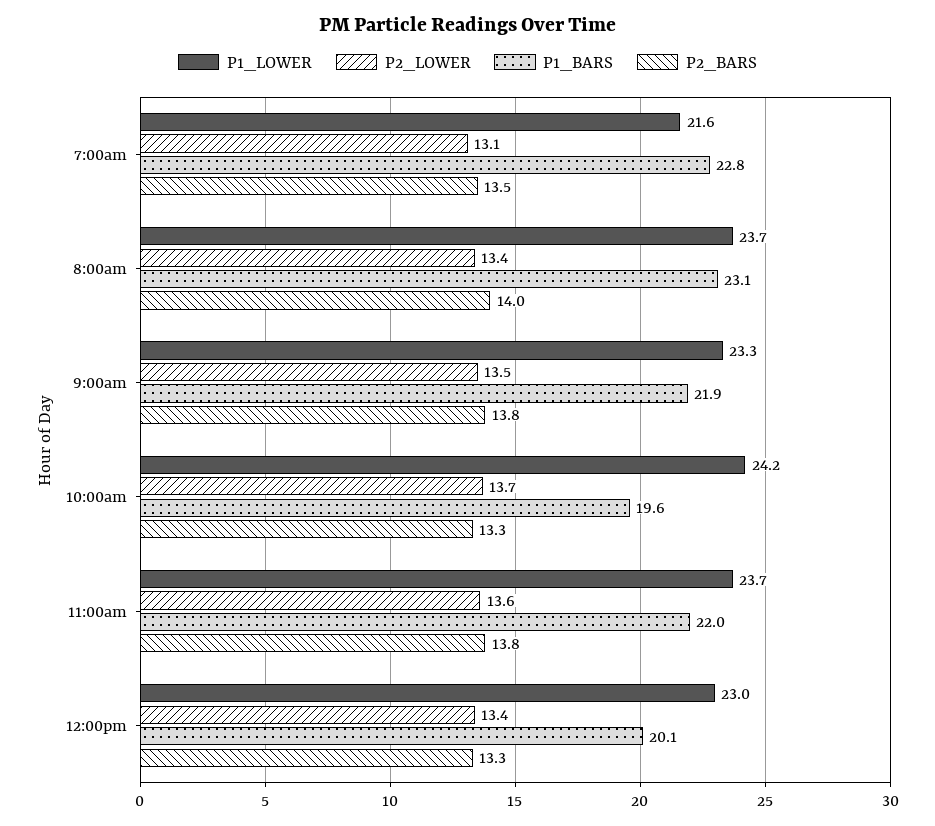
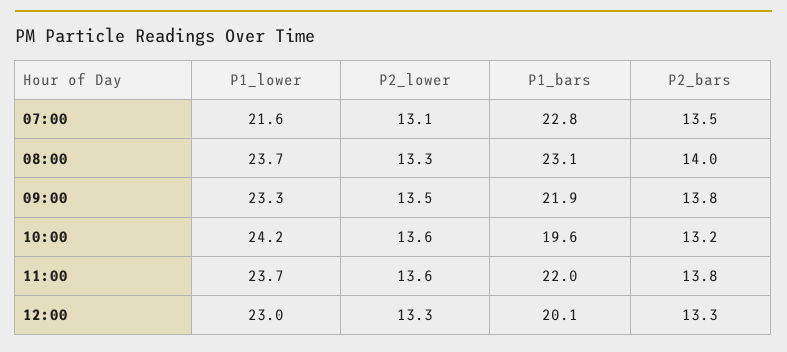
  {
    "P1_LOWER": {
      "7:00am": 21.6,
      "8:00am": 23.7,
      "9:00am": 23.3,
      "10:00am": 24.2,
      "11:00am": 23.7,
      "12:00pm": 23
    },
    "P2_LOWER": {
      "7:00am": 13.1,
-     "8:00am": 13.4,
+     "8:00am": 13.3,
      "9:00am": 13.5,
-     "10:00am": 13.7,
+     "10:00am": 13.6,
      "11:00am": 13.6,
-     "12:00pm": 13.4
+     "12:00pm": 13.3
    },
    "P1_BARS": {
      "7:00am": 22.8,
      "8:00am": 23.1,
      "9:00am": 21.9,
      "10:00am": 19.6,
      "11:00am": 22,
      "12:00pm": 20.1
    },
    "P2_BARS": {
      "7:00am": 13.5,
      "8:00am": 14,
      "9:00am": 13.8,
-     "10:00am": 13.3,
+     "10:00am": 13.2,
      "11:00am": 13.8,
      "12:00pm": 13.3
    }
  }

